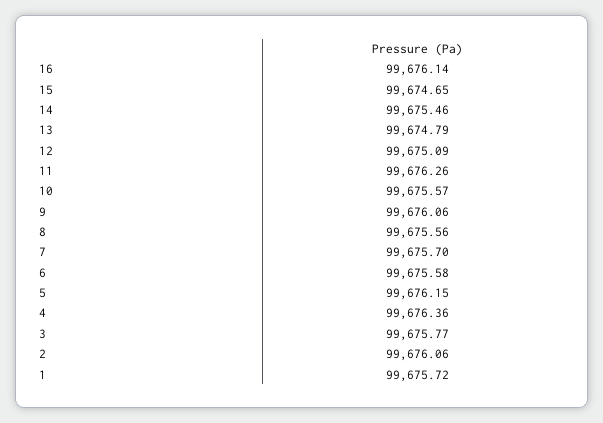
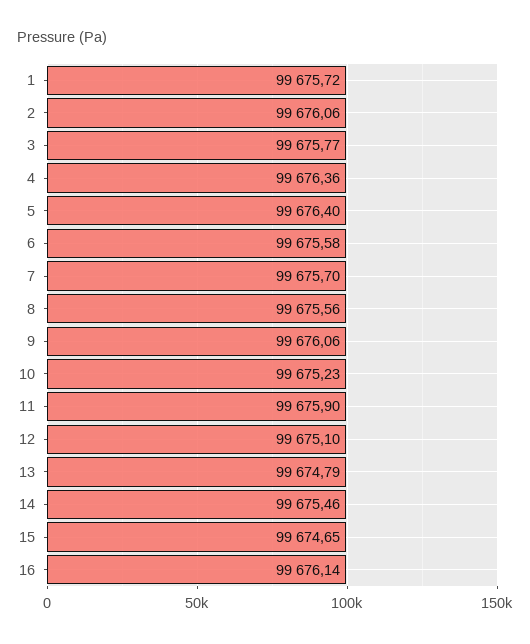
  {
    "16": 99676.14,
    "15": 99674.65,
    "14": 99675.46,
    "13": 99674.79,
-   "12": 99675.09,
+   "12": 99675.1,
-   "11": 99676.26,
+   "11": 99675.9,
-   "10": 99675.57,
+   "10": 99675.23,
    "9": 99676.06,
    "8": 99675.56,
    "7": 99675.7,
    "6": 99675.58,
-   "5": 99676.15,
+   "5": 99676.4,
    "4": 99676.36,
    "3": 99675.77,
    "2": 99676.06,
    "1": 99675.72
  }

